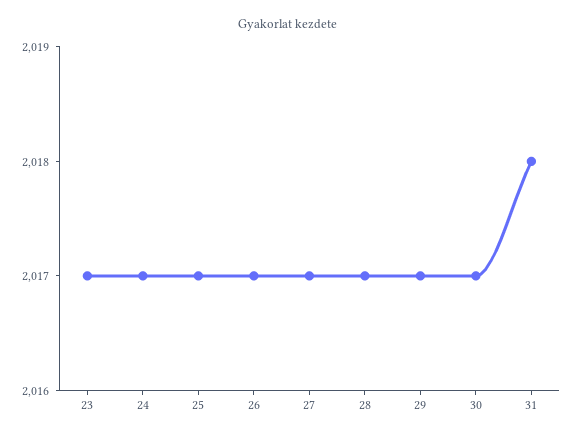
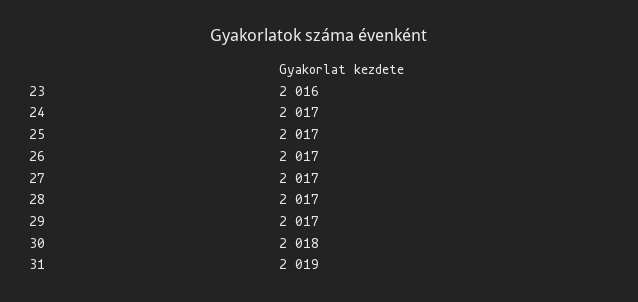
  {
-   "23": 2017,
+   "23": 2016,
    "24": 2017,
    "25": 2017,
    "26": 2017,
    "27": 2017,
    "28": 2017,
    "29": 2017,
-   "30": 2017,
+   "30": 2018,
-   "31": 2018
+   "31": 2019
  }

